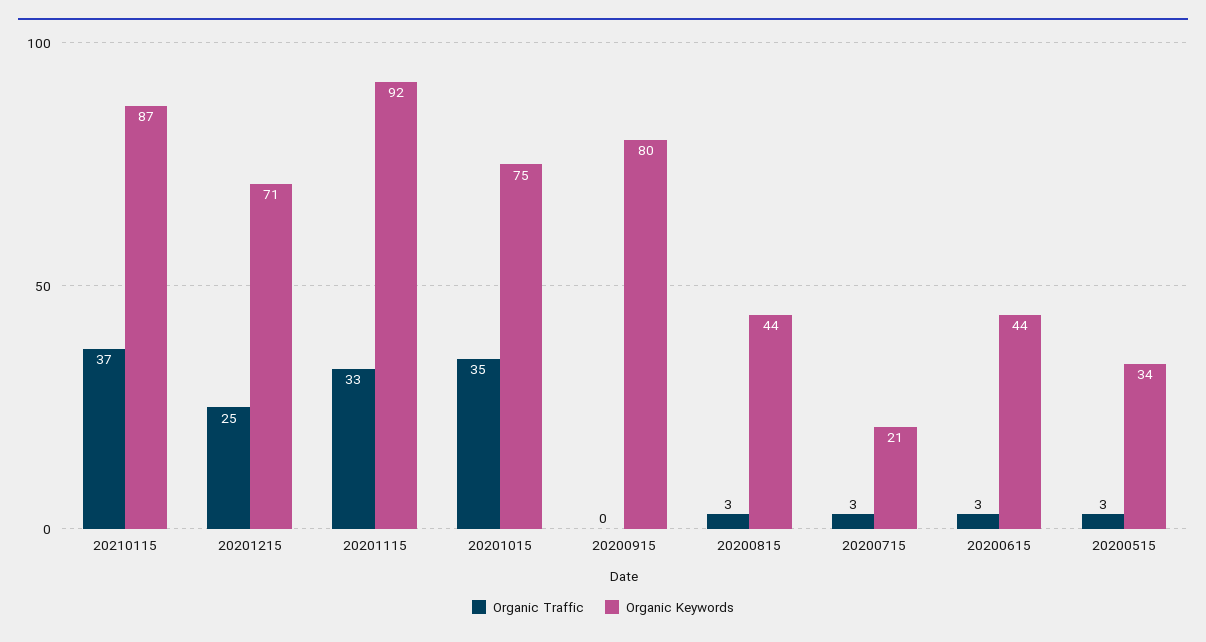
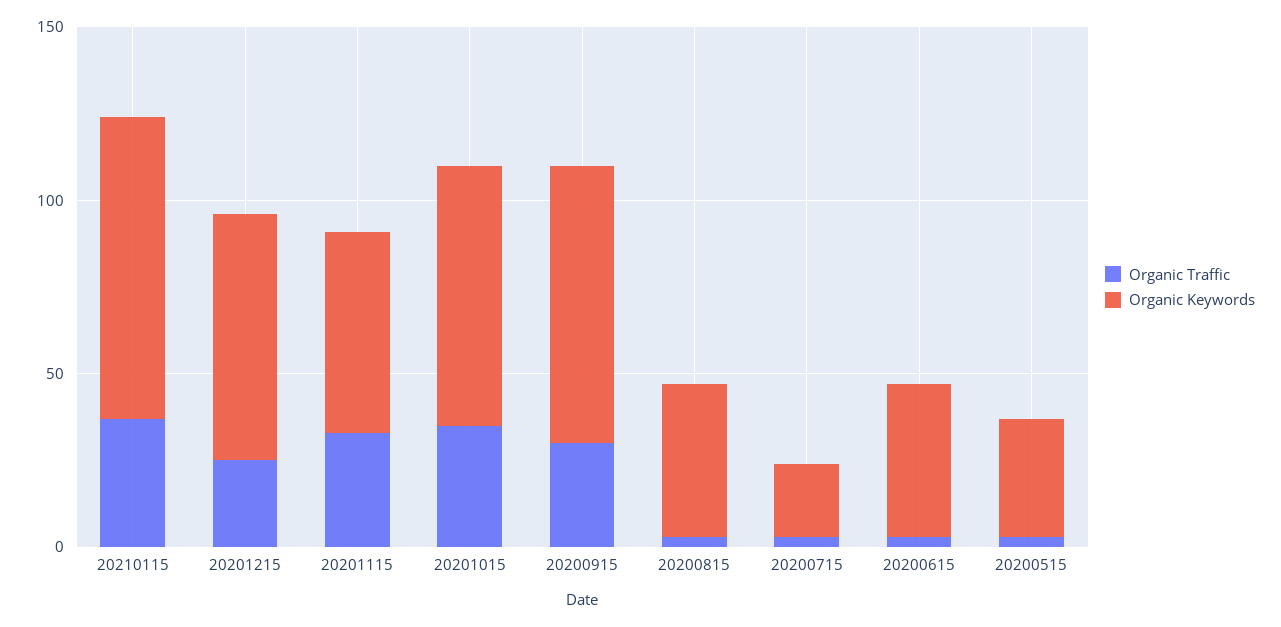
  {
    "Organic Traffic": {
      "20210115": 37,
      "20201215": 25,
      "20201115": 33,
      "20201015": 35,
-     "20200915": 0,
+     "20200915": 30,
      "20200815": 3,
      "20200715": 3,
      "20200615": 3,
      "20200515": 3
    },
    "Organic Keywords": {
      "20210115": 87,
      "20201215": 71,
-     "20201115": 92,
+     "20201115": 60,
      "20201015": 75,
      "20200915": 80,
      "20200815": 44,
      "20200715": 21,
      "20200615": 44,
      "20200515": 34
    }
  }

